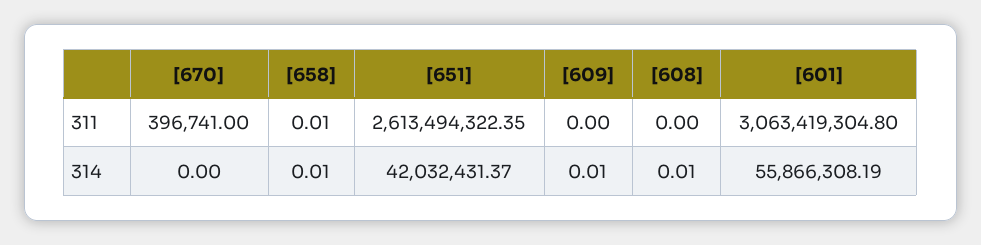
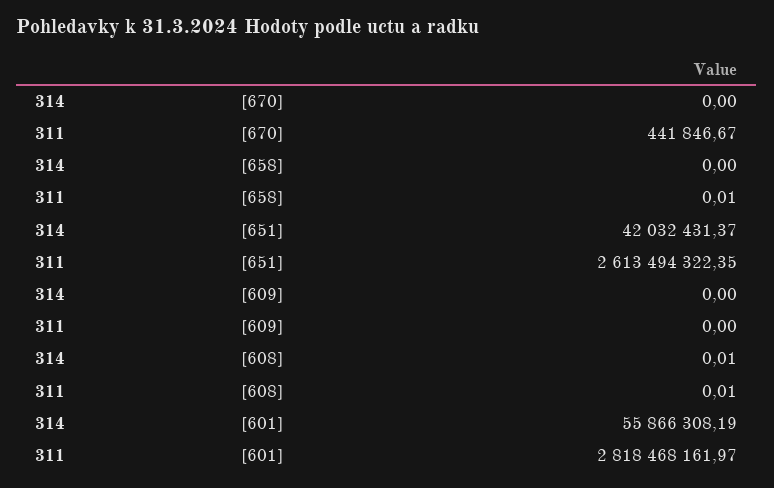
  {
    "[670]": {
-     "311": 396741,
+     "311": 441846.67,
      "314": 0
    },
    "[658]": {
      "311": 0.01,
-     "314": 0.01
+     "314": 0
    },
    "[651]": {
      "311": 2613494322.35,
      "314": 42032431.37
    },
    "[609]": {
      "311": 0,
-     "314": 0.01
+     "314": 0
    },
    "[608]": {
-     "311": 0,
+     "311": 0.01,
      "314": 0.01
    },
    "[601]": {
-     "311": 3063419304.8,
+     "311": 2818468161.97,
      "314": 55866308.19
    }
  }

